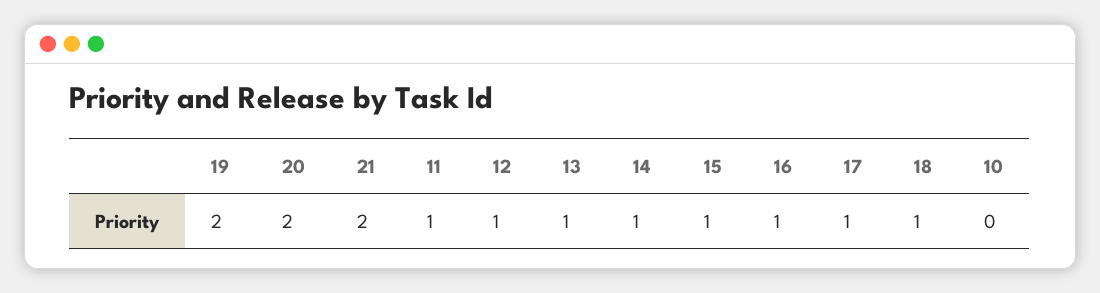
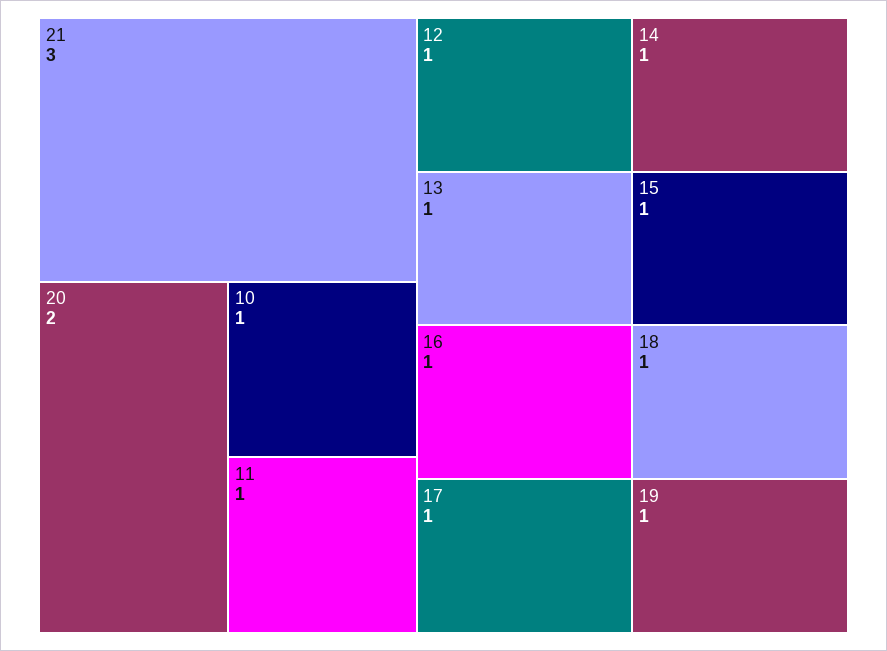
  {
-   "19": 2,
+   "19": 1,
    "20": 2,
-   "21": 2,
+   "21": 3,
    "11": 1,
    "12": 1,
    "13": 1,
    "14": 1,
    "15": 1,
    "16": 1,
    "17": 1,
    "18": 1,
-   "10": 0
+   "10": 1
  }

